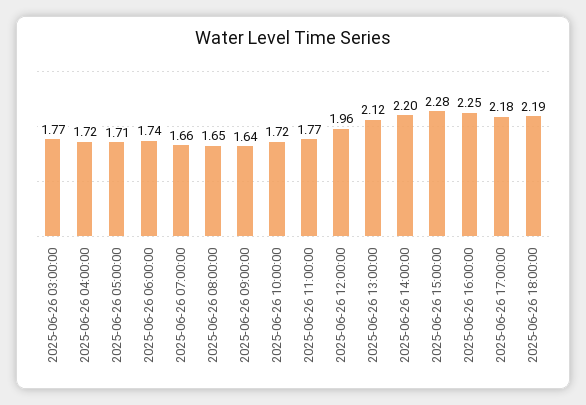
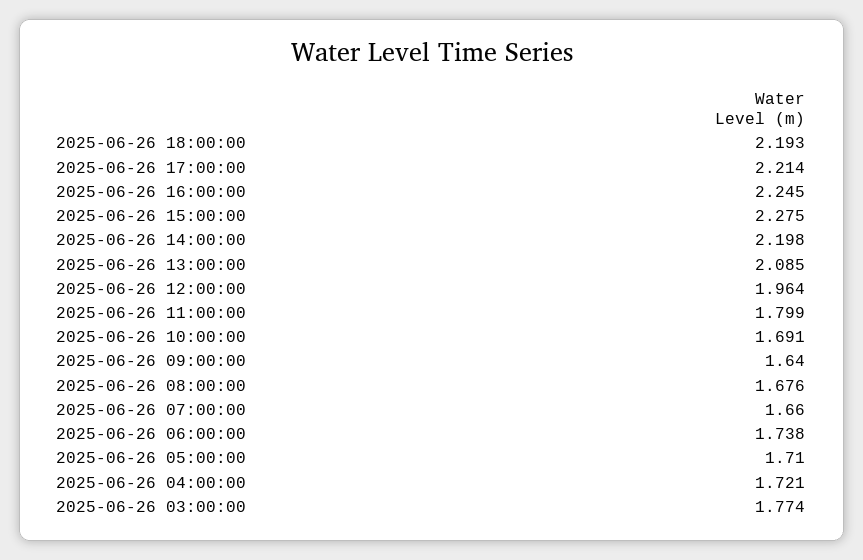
  {
    "2025-06-26 03:00:00": 1.774,
    "2025-06-26 04:00:00": 1.721,
    "2025-06-26 05:00:00": 1.71,
    "2025-06-26 06:00:00": 1.738,
    "2025-06-26 07:00:00": 1.66,
-   "2025-06-26 08:00:00": 1.65,
+   "2025-06-26 08:00:00": 1.676,
    "2025-06-26 09:00:00": 1.64,
-   "2025-06-26 10:00:00": 1.72,
+   "2025-06-26 10:00:00": 1.691,
-   "2025-06-26 11:00:00": 1.77,
+   "2025-06-26 11:00:00": 1.799,
    "2025-06-26 12:00:00": 1.964,
-   "2025-06-26 13:00:00": 2.12,
+   "2025-06-26 13:00:00": 2.085,
    "2025-06-26 14:00:00": 2.198,
    "2025-06-26 15:00:00": 2.275,
    "2025-06-26 16:00:00": 2.245,
-   "2025-06-26 17:00:00": 2.18,
+   "2025-06-26 17:00:00": 2.214,
    "2025-06-26 18:00:00": 2.193
  }

